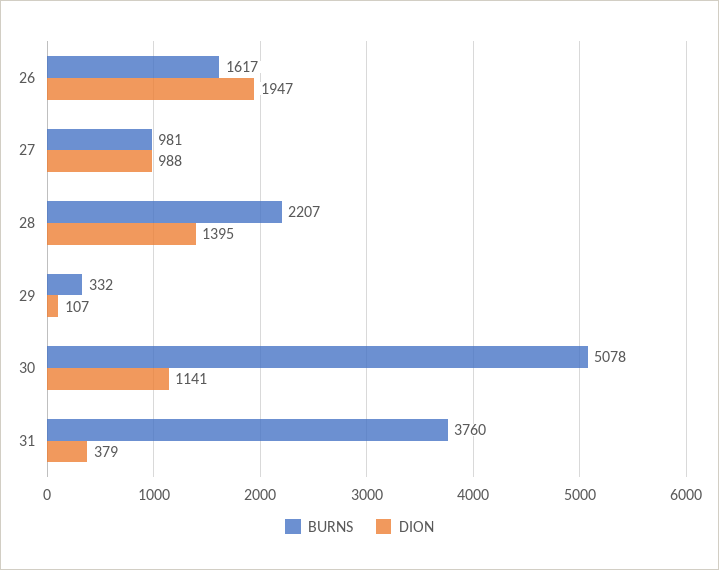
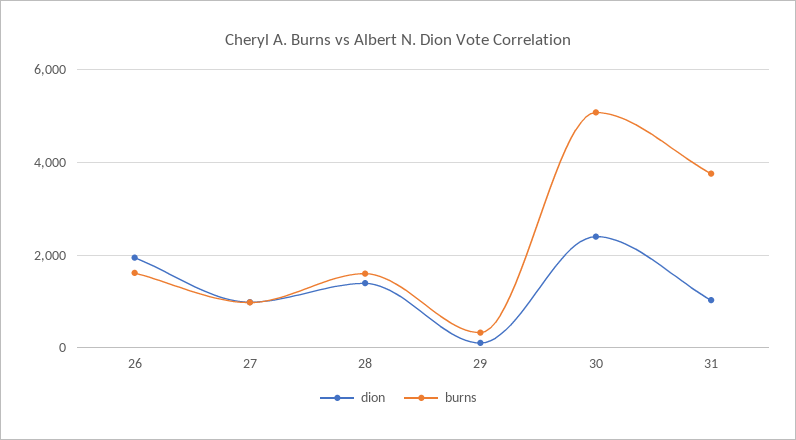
  {
    "BURNS": {
      "26": 1617,
      "27": 981,
-     "28": 2207,
+     "28": 1600,
      "29": 332,
      "30": 5078,
      "31": 3760
    },
    "DION": {
      "26": 1947,
      "27": 988,
      "28": 1395,
      "29": 107,
-     "30": 1141,
+     "30": 2400,
-     "31": 379
+     "31": 1000
    }
  }

